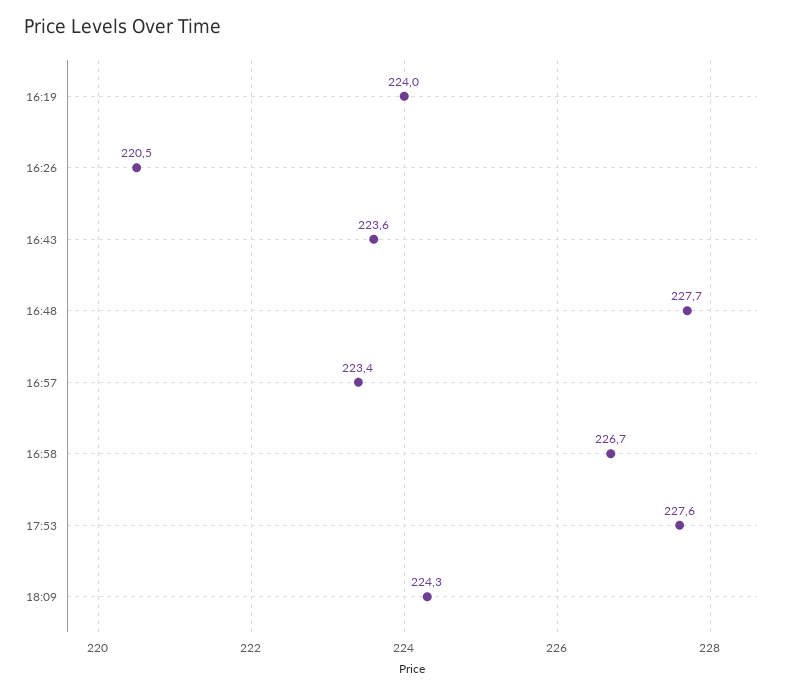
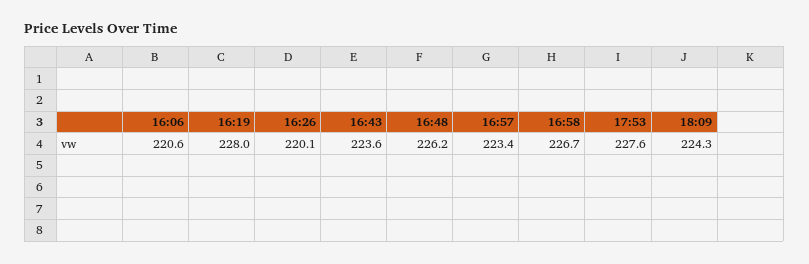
  {
-   "16:19": 224,
+   "16:19": 228,
-   "16:26": 220.5,
+   "16:26": 220.1,
    "16:43": 223.6,
-   "16:48": 227.7,
+   "16:48": 226.2,
    "16:57": 223.4,
    "16:58": 226.7,
    "17:53": 227.6,
-   "18:09": 224.3
+   "18:09": 224.3,
+   "16:06": 220.6
  }

